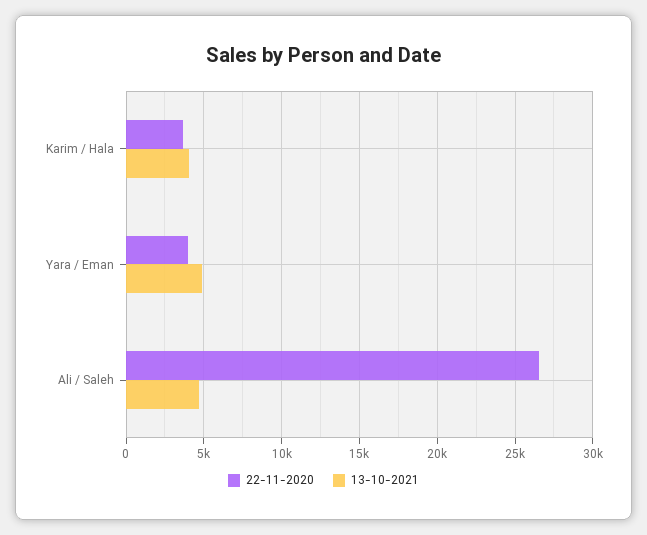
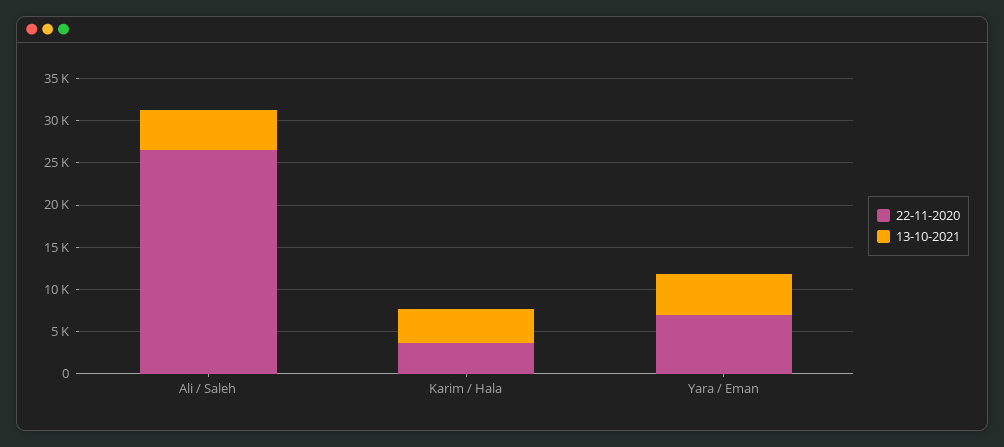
  {
    "22-11-2020": {
      "Karim / Hala": 3500,
-     "Yara / Eman": 4000,
+     "Yara / Eman": 7000,
      "Ali / Saleh": 26500
    },
    "13-10-2021": {
      "Karim / Hala": 4000,
      "Yara / Eman": 5000,
      "Ali / Saleh": 4500
    }
  }

